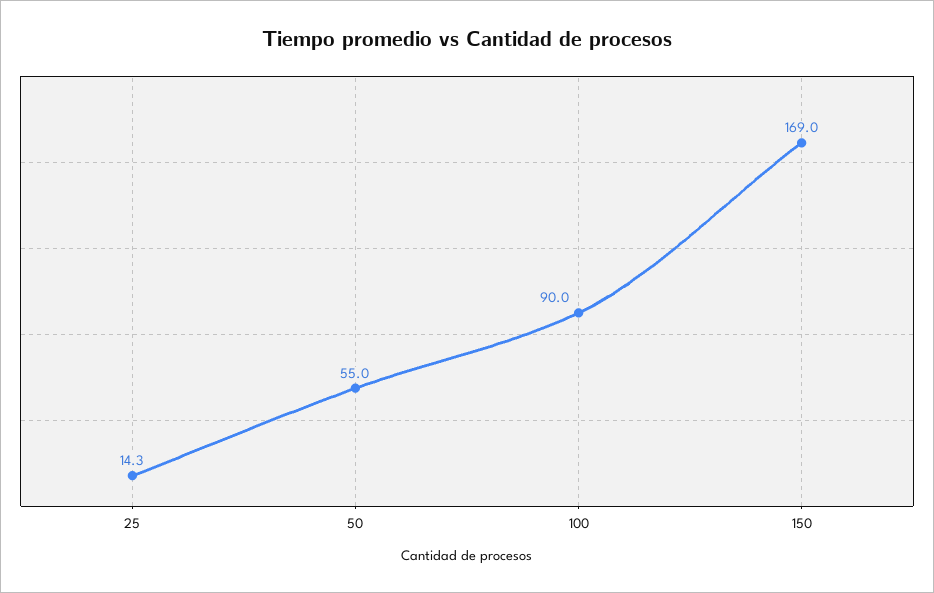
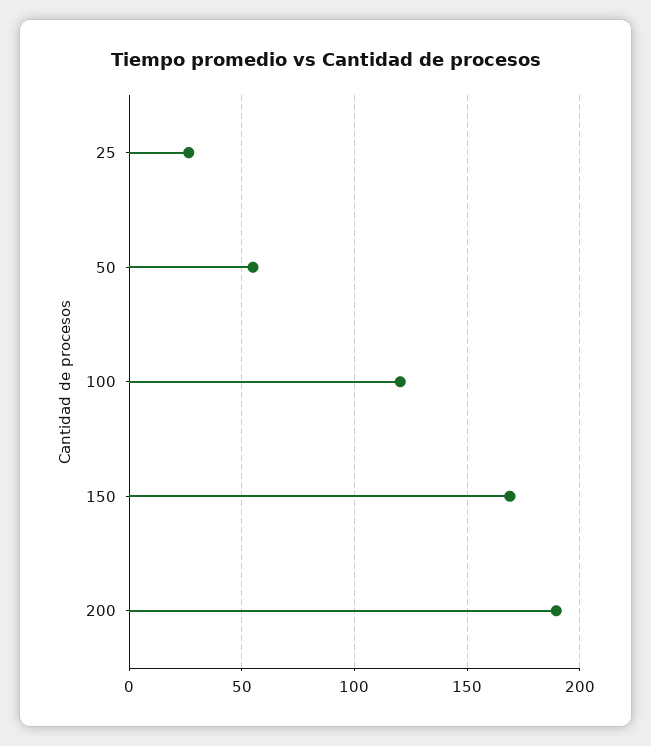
  {
-   "25": 14.3,
+   "25": 25,
    "50": 55,
-   "100": 90,
+   "100": 120,
-   "150": 169
+   "150": 169,
+   "200": 190
  }

